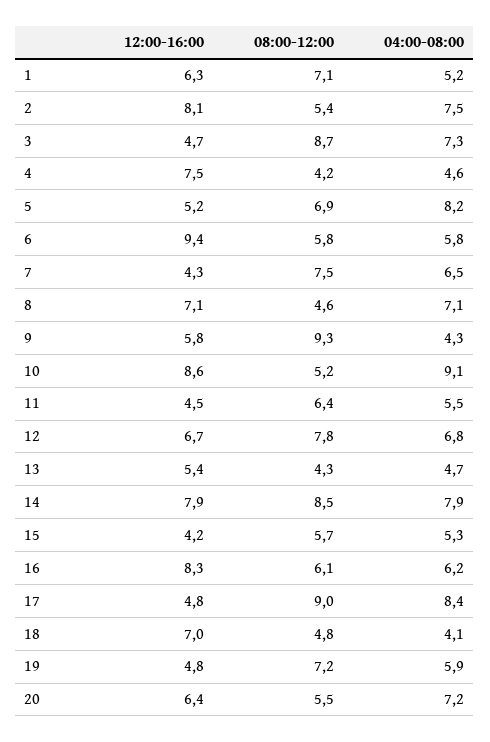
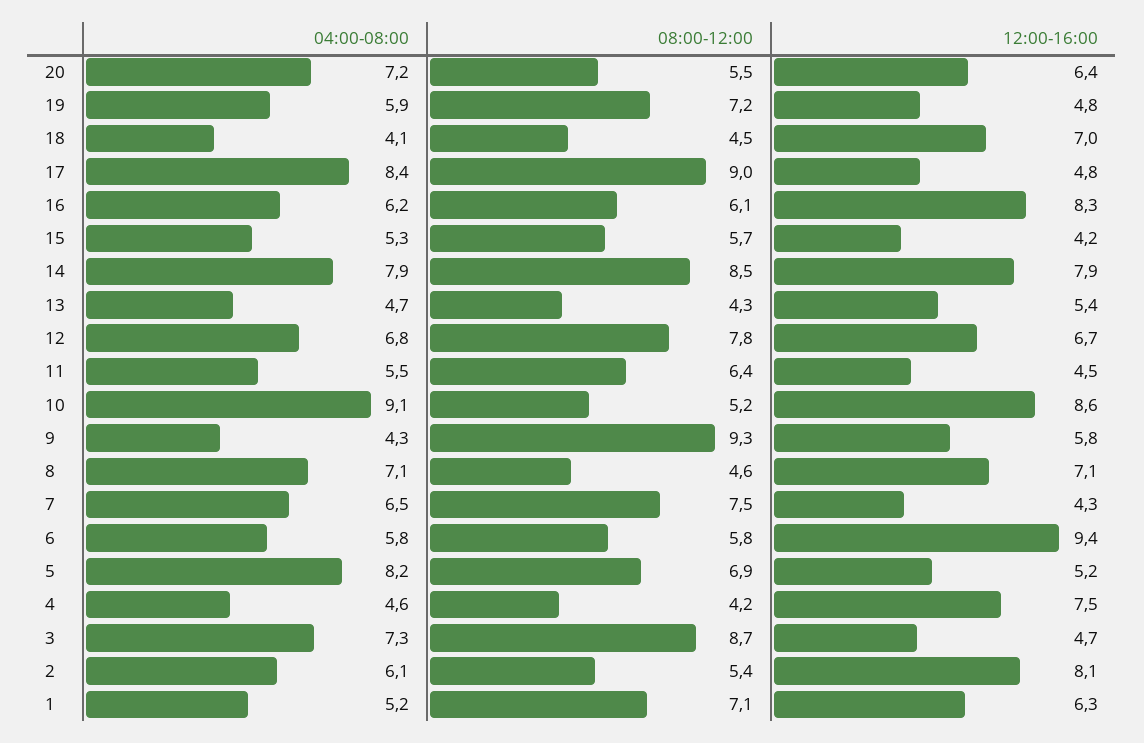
  {
    "12:00-16:00": {
      "1": 6.3,
      "2": 8.1,
      "3": 4.7,
      "4": 7.5,
      "5": 5.2,
      "6": 9.4,
      "7": 4.3,
      "8": 7.1,
      "9": 5.8,
      "10": 8.6,
      "11": 4.5,
      "12": 6.7,
      "13": 5.4,
      "14": 7.9,
      "15": 4.2,
      "16": 8.3,
      "17": 4.8,
      "18": 7,
      "19": 4.8,
      "20": 6.4
    },
    "08:00-12:00": {
      "1": 7.1,
      "2": 5.4,
      "3": 8.7,
      "4": 4.2,
      "5": 6.9,
      "6": 5.8,
      "7": 7.5,
      "8": 4.6,
      "9": 9.3,
      "10": 5.2,
      "11": 6.4,
      "12": 7.8,
      "13": 4.3,
      "14": 8.5,
      "15": 5.7,
      "16": 6.1,
      "17": 9,
-     "18": 4.8,
+     "18": 4.5,
      "19": 7.2,
      "20": 5.5
    },
    "04:00-08:00": {
      "1": 5.2,
-     "2": 7.5,
+     "2": 6.1,
      "3": 7.3,
      "4": 4.6,
      "5": 8.2,
      "6": 5.8,
      "7": 6.5,
      "8": 7.1,
      "9": 4.3,
      "10": 9.1,
      "11": 5.5,
      "12": 6.8,
      "13": 4.7,
      "14": 7.9,
      "15": 5.3,
      "16": 6.2,
      "17": 8.4,
      "18": 4.1,
      "19": 5.9,
      "20": 7.2
    }
  }

